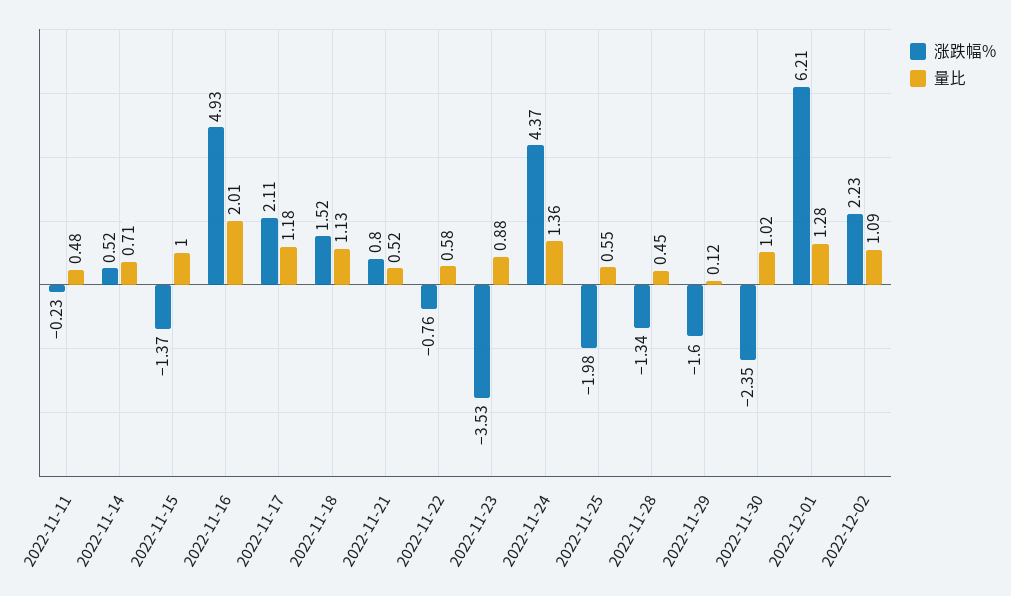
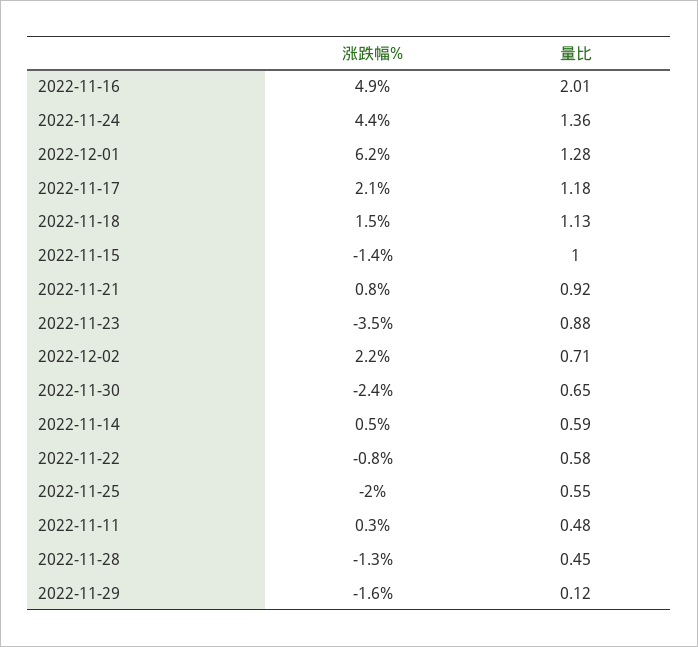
  {
    "涨跌幅%": {
-     "2022-11-11": -0.23,
+     "2022-11-11": 0.3,
      "2022-11-14": 0.52,
      "2022-11-15": -1.37,
      "2022-11-16": 4.93,
      "2022-11-17": 2.11,
      "2022-11-18": 1.52,
      "2022-11-21": 0.8,
      "2022-11-22": -0.76,
      "2022-11-23": -3.53,
      "2022-11-24": 4.37,
      "2022-11-25": -1.98,
      "2022-11-28": -1.34,
      "2022-11-29": -1.6,
      "2022-11-30": -2.35,
      "2022-12-01": 6.21,
      "2022-12-02": 2.23
    },
    "量比": {
      "2022-11-11": 0.48,
-     "2022-11-14": 0.71,
+     "2022-11-14": 0.59,
      "2022-11-15": 1,
      "2022-11-16": 2.01,
      "2022-11-17": 1.18,
      "2022-11-18": 1.13,
-     "2022-11-21": 0.52,
+     "2022-11-21": 0.92,
      "2022-11-22": 0.58,
      "2022-11-23": 0.88,
      "2022-11-24": 1.36,
      "2022-11-25": 0.55,
      "2022-11-28": 0.45,
      "2022-11-29": 0.12,
-     "2022-11-30": 1.02,
+     "2022-11-30": 0.65,
      "2022-12-01": 1.28,
-     "2022-12-02": 1.09
+     "2022-12-02": 0.71
    }
  }

